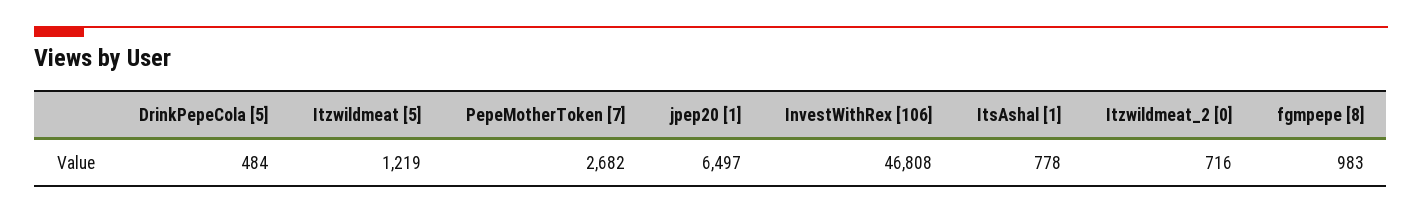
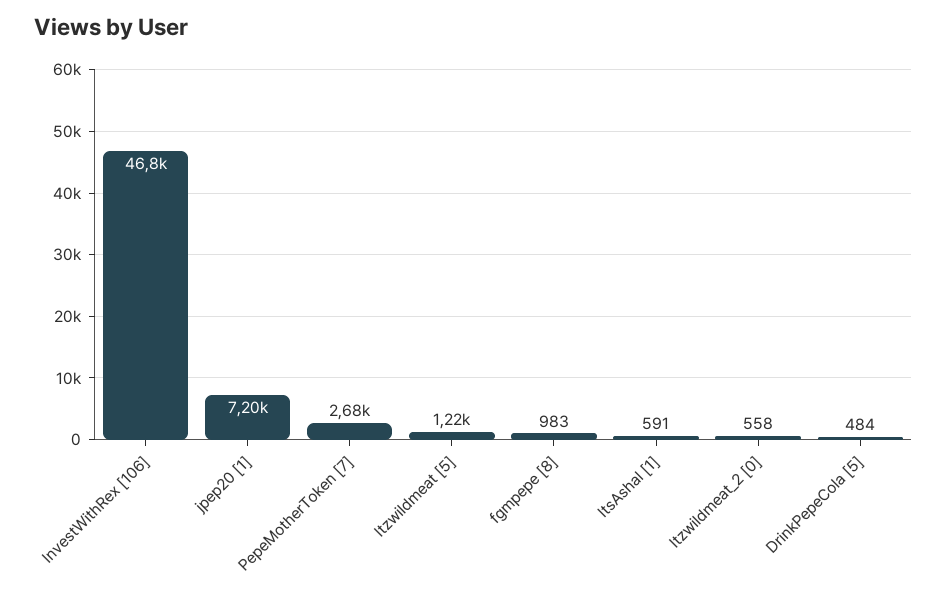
  {
    "DrinkPepeCola [5]": 484,
    "Itzwildmeat [5]": 1219,
    "PepeMotherToken [7]": 2682,
-   "jpep20 [1]": 6497,
+   "jpep20 [1]": 7200,
    "InvestWithRex [106]": 46808,
-   "ItsAshal [1]": 778,
+   "ItsAshal [1]": 591,
-   "Itzwildmeat_2 [0]": 716,
+   "Itzwildmeat_2 [0]": 558,
    "fgmpepe [8]": 983
  }

